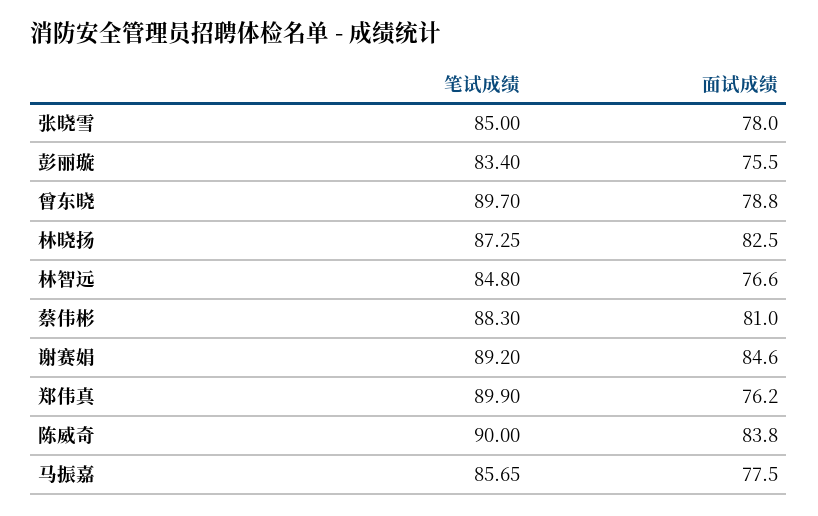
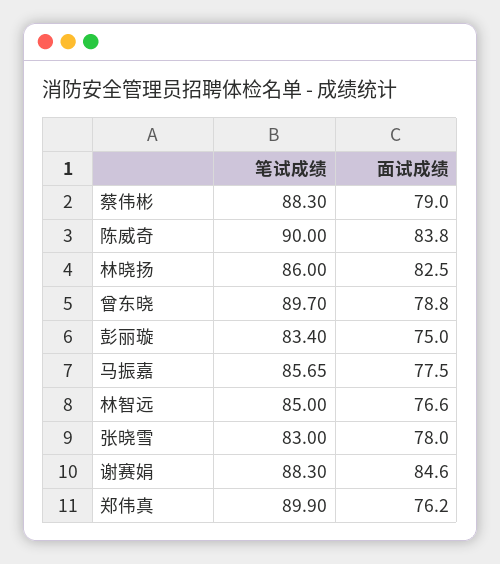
  {
    "笔试成绩": {
-     "张晓雪": 85,
+     "张晓雪": 83,
      "彭丽璇": 83.4,
      "曾东晓": 89.7,
-     "林晓扬": 87.25,
+     "林晓扬": 86,
-     "林智远": 84.8,
+     "林智远": 85,
      "蔡伟彬": 88.3,
-     "谢赛娟": 89.2,
+     "谢赛娟": 88.3,
      "郑伟真": 89.9,
      "陈威奇": 90,
      "马振嘉": 85.65
    },
    "面试成绩": {
      "张晓雪": 78,
-     "彭丽璇": 75.5,
+     "彭丽璇": 75,
      "曾东晓": 78.8,
      "林晓扬": 82.5,
      "林智远": 76.6,
-     "蔡伟彬": 81,
+     "蔡伟彬": 79,
      "谢赛娟": 84.6,
      "郑伟真": 76.2,
      "陈威奇": 83.8,
      "马振嘉": 77.5
    }
  }

